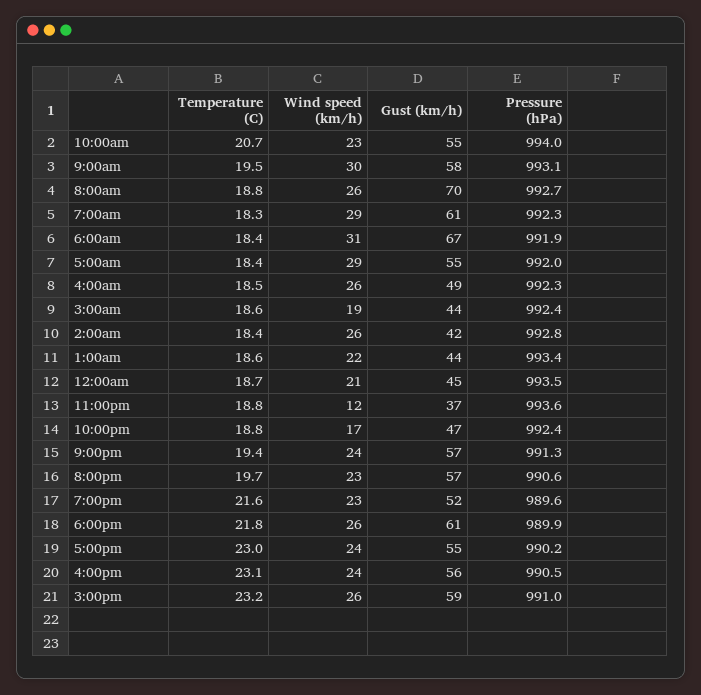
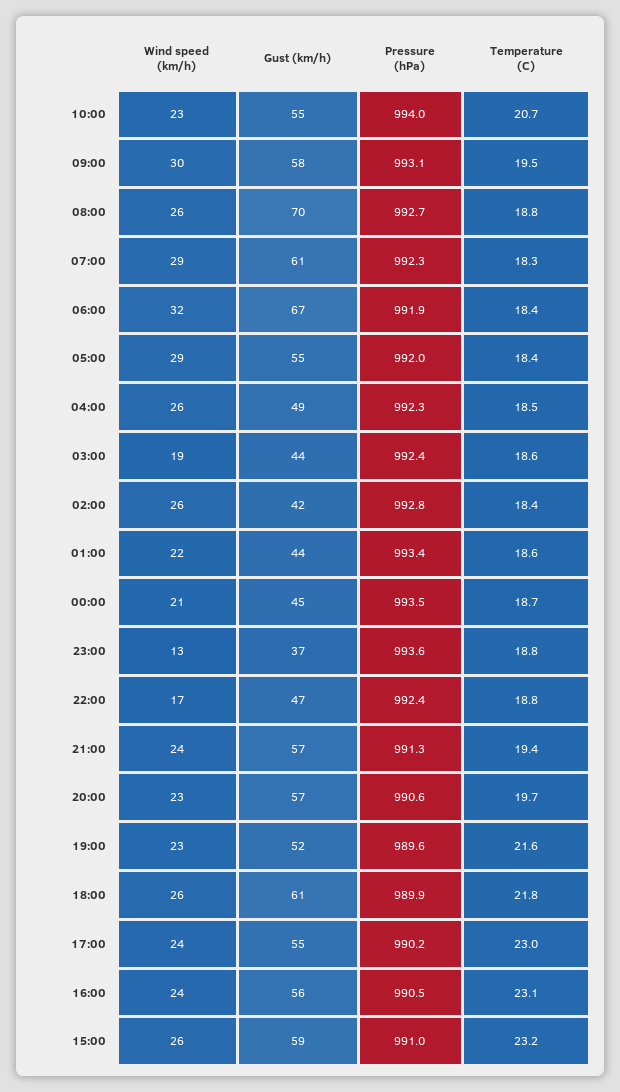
  {
    "Temperature (C)": {
      "10:00am": 20.7,
      "9:00am": 19.5,
      "8:00am": 18.8,
      "7:00am": 18.3,
      "6:00am": 18.4,
      "5:00am": 18.4,
      "4:00am": 18.5,
      "3:00am": 18.6,
      "2:00am": 18.4,
      "1:00am": 18.6,
      "12:00am": 18.7,
      "11:00pm": 18.8,
      "10:00pm": 18.8,
      "9:00pm": 19.4,
      "8:00pm": 19.7,
      "7:00pm": 21.6,
      "6:00pm": 21.8,
      "5:00pm": 23,
      "4:00pm": 23.1,
      "3:00pm": 23.2
    },
    "Wind speed (km/h)": {
      "10:00am": 23,
      "9:00am": 30,
      "8:00am": 26,
      "7:00am": 29,
-     "6:00am": 31,
+     "6:00am": 32,
      "5:00am": 29,
      "4:00am": 26,
      "3:00am": 19,
      "2:00am": 26,
      "1:00am": 22,
      "12:00am": 21,
-     "11:00pm": 12,
+     "11:00pm": 13,
      "10:00pm": 17,
      "9:00pm": 24,
      "8:00pm": 23,
      "7:00pm": 23,
      "6:00pm": 26,
      "5:00pm": 24,
      "4:00pm": 24,
      "3:00pm": 26
    },
    "Gust (km/h)": {
      "10:00am": 55,
      "9:00am": 58,
      "8:00am": 70,
      "7:00am": 61,
      "6:00am": 67,
      "5:00am": 55,
      "4:00am": 49,
      "3:00am": 44,
      "2:00am": 42,
      "1:00am": 44,
      "12:00am": 45,
      "11:00pm": 37,
      "10:00pm": 47,
      "9:00pm": 57,
      "8:00pm": 57,
      "7:00pm": 52,
      "6:00pm": 61,
      "5:00pm": 55,
      "4:00pm": 56,
      "3:00pm": 59
    },
    "Pressure (hPa)": {
      "10:00am": 994,
      "9:00am": 993.1,
      "8:00am": 992.7,
      "7:00am": 992.3,
      "6:00am": 991.9,
      "5:00am": 992,
      "4:00am": 992.3,
      "3:00am": 992.4,
      "2:00am": 992.8,
      "1:00am": 993.4,
      "12:00am": 993.5,
      "11:00pm": 993.6,
      "10:00pm": 992.4,
      "9:00pm": 991.3,
      "8:00pm": 990.6,
      "7:00pm": 989.6,
      "6:00pm": 989.9,
      "5:00pm": 990.2,
      "4:00pm": 990.5,
      "3:00pm": 991
    }
  }

